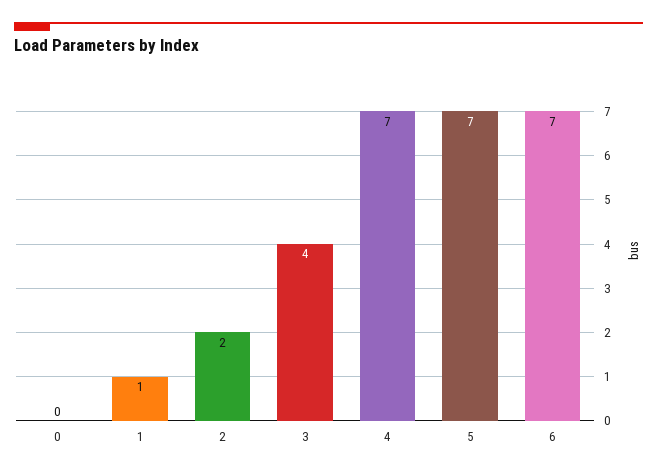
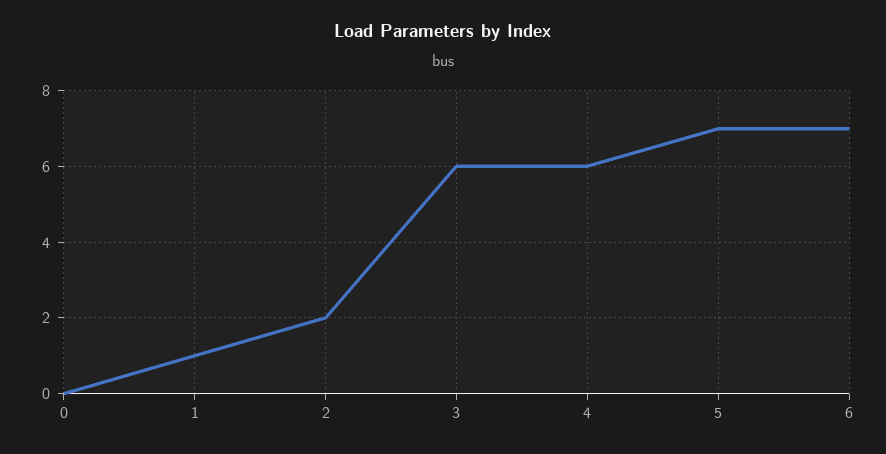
  {
    "0": 0,
    "1": 1,
    "2": 2,
-   "3": 4,
+   "3": 6,
-   "4": 7,
+   "4": 6,
    "5": 7,
    "6": 7
  }

